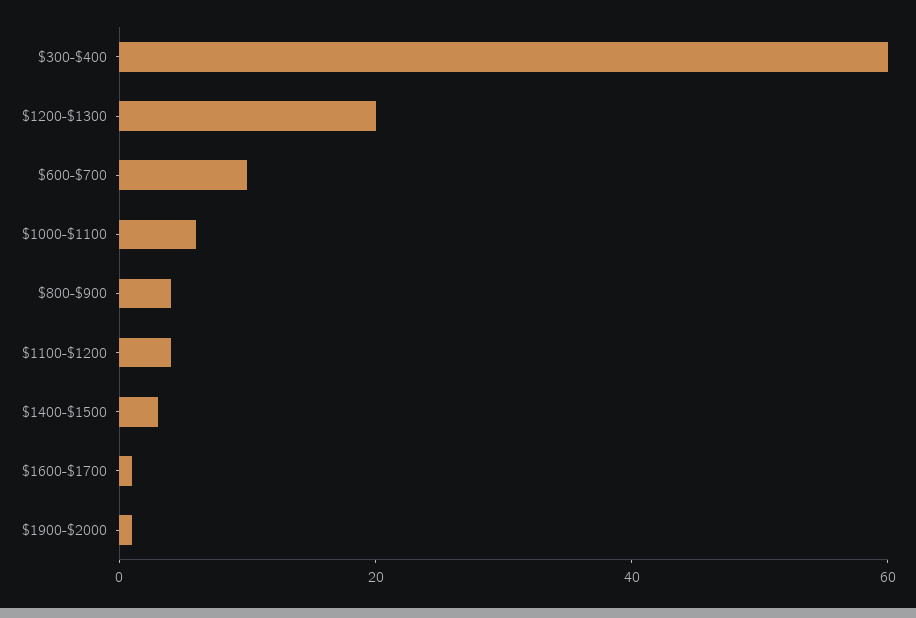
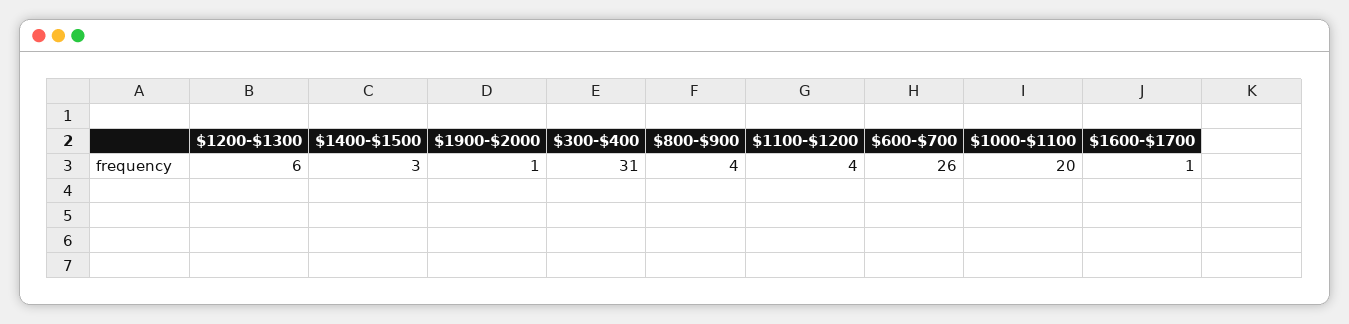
  {
-   "$300-$400": 60,
+   "$300-$400": 31,
-   "$1200-$1300": 20,
+   "$1200-$1300": 6,
-   "$600-$700": 10,
+   "$600-$700": 26,
-   "$1000-$1100": 5,
+   "$1000-$1100": 20,
    "$800-$900": 4,
    "$1100-$1200": 4,
    "$1400-$1500": 3,
    "$1600-$1700": 1,
    "$1900-$2000": 1
  }

